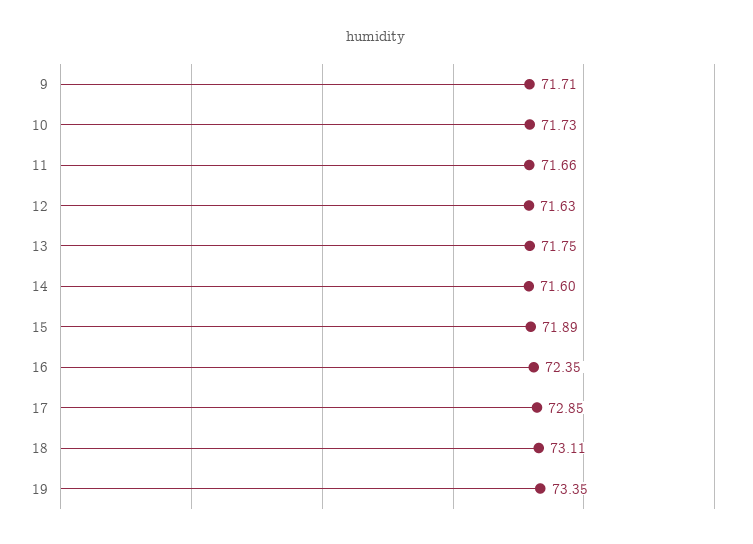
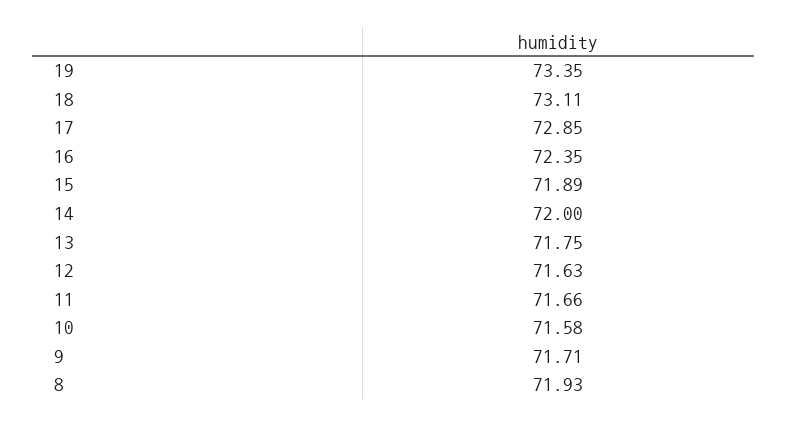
  {
    "9": 71.71,
-   "10": 71.73,
+   "10": 71.58,
    "11": 71.66,
    "12": 71.63,
    "13": 71.75,
-   "14": 71.6,
+   "14": 72,
    "15": 71.89,
    "16": 72.35,
    "17": 72.85,
    "18": 73.11,
-   "19": 73.35
+   "19": 73.35,
+   "8": 71.93
  }

